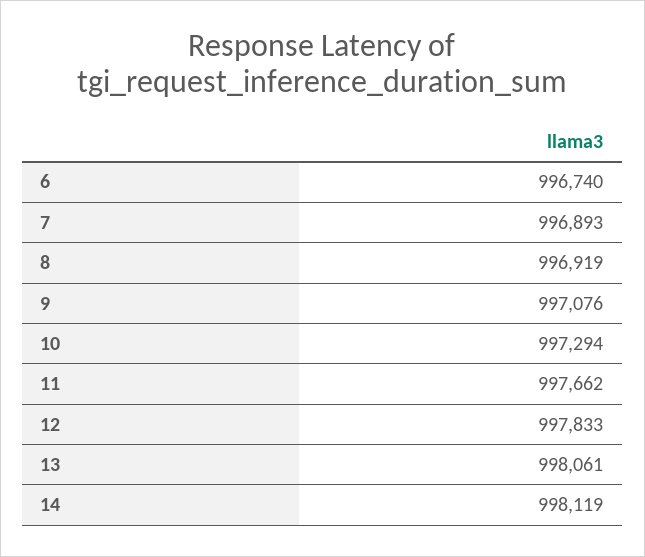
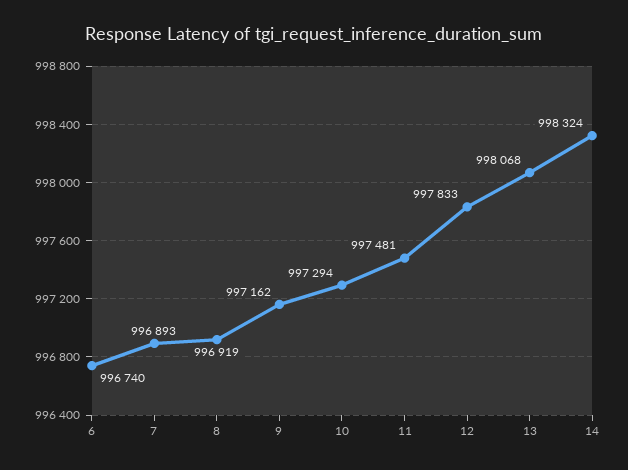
  {
    "6": 996740,
    "7": 996893,
    "8": 996919,
-   "9": 997076,
+   "9": 997162,
    "10": 997294,
-   "11": 997662,
+   "11": 997481,
    "12": 997833,
-   "13": 998061,
+   "13": 998068,
-   "14": 998119
+   "14": 998324
  }

